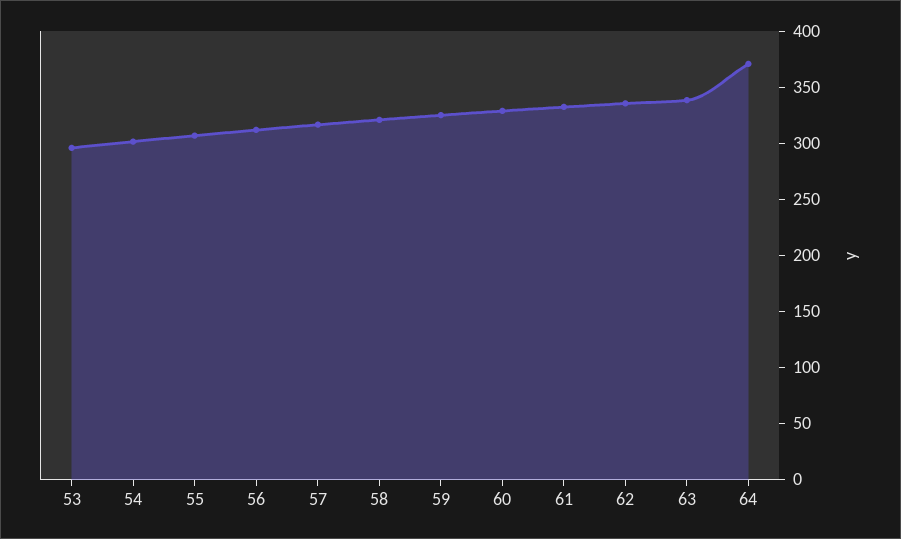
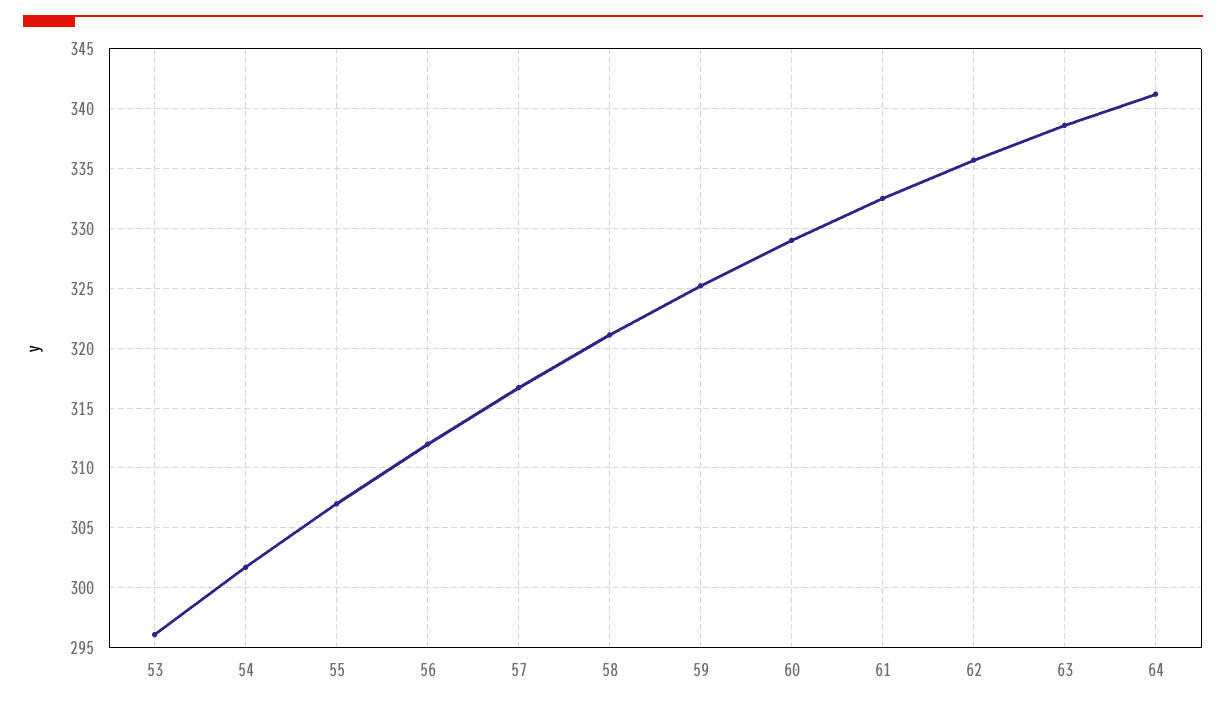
  {
    "53": 296,
    "54": 302,
    "55": 307,
    "56": 312,
    "57": 317,
    "58": 321,
    "59": 325,
    "60": 329,
    "61": 333,
    "62": 336,
    "63": 339,
-   "64": 370
+   "64": 341
  }

